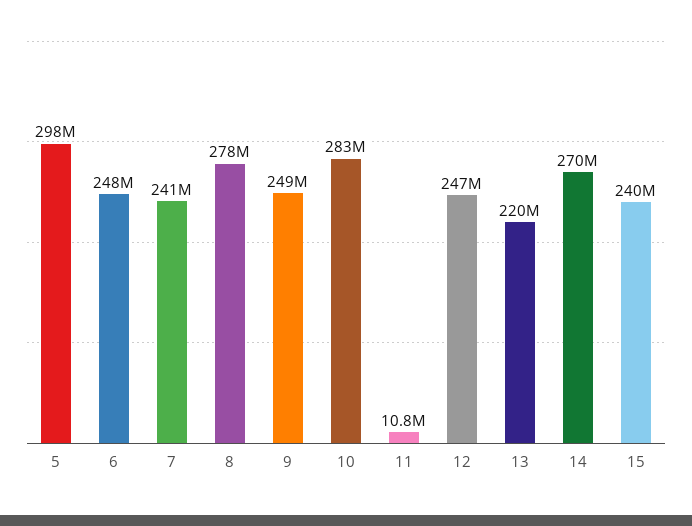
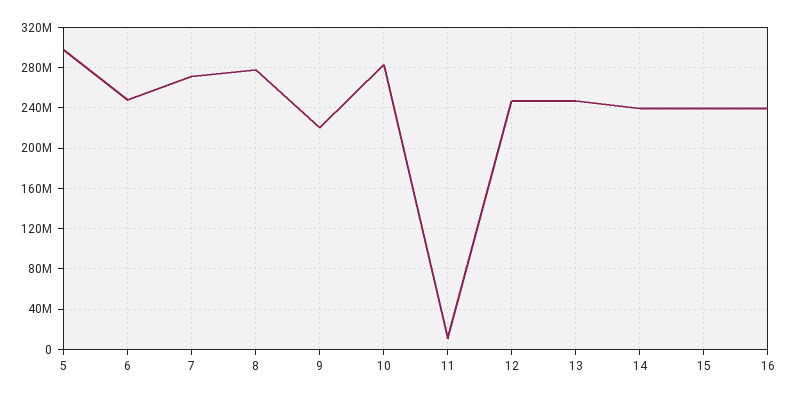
  {
    "5": 298000000,
    "6": 248000000,
-   "7": 241000000,
+   "7": 270000000,
    "8": 278000000,
-   "9": 249000000,
+   "9": 220000000,
    "10": 283000000,
    "11": 10800000,
    "12": 247000000,
-   "13": 220000000,
+   "13": 250000000,
-   "14": 270000000,
+   "14": 240000000,
-   "15": 240000000
+   "15": 240000000,
+   "16": 240000000
  }

